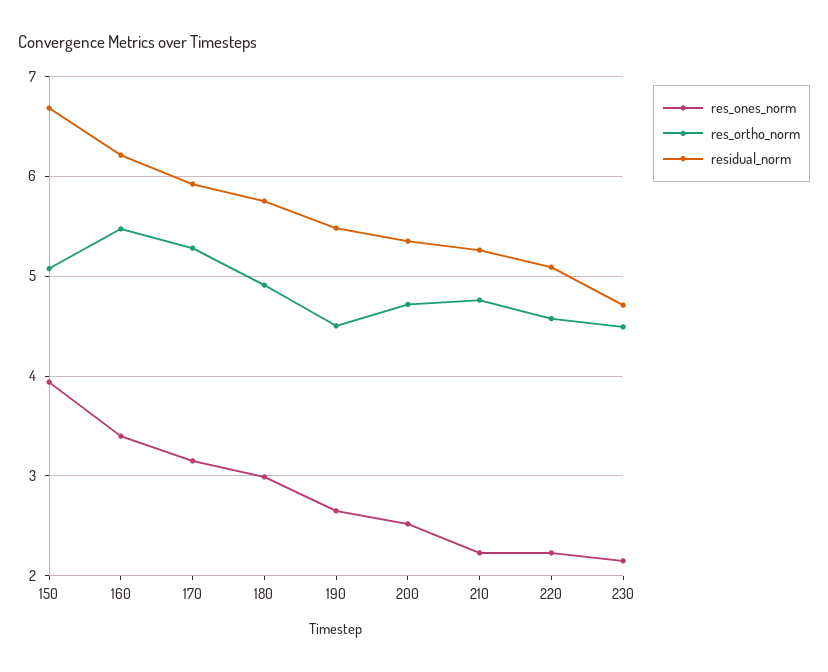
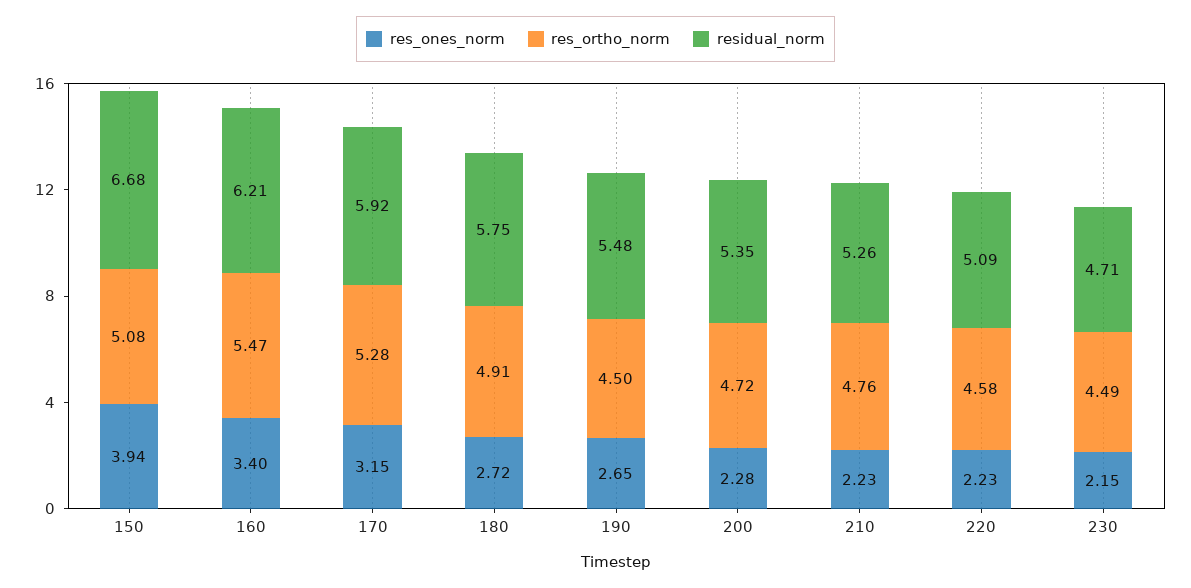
  {
    "res_ones_norm": {
      "150": 3.94,
      "160": 3.4,
      "170": 3.15,
-     "180": 3,
+     "180": 2.72,
      "190": 2.65,
-     "200": 2.5,
+     "200": 2.28,
      "210": 2.23,
      "220": 2.23,
      "230": 2.15
    },
    "res_ortho_norm": {
      "150": 5.08,
      "160": 5.47,
      "170": 5.28,
      "180": 4.91,
      "190": 4.5,
      "200": 4.72,
      "210": 4.76,
      "220": 4.58,
      "230": 4.49
    },
    "residual_norm": {
      "150": 6.68,
      "160": 6.21,
      "170": 5.92,
      "180": 5.75,
      "190": 5.48,
      "200": 5.35,
      "210": 5.26,
      "220": 5.09,
      "230": 4.71
    }
  }

